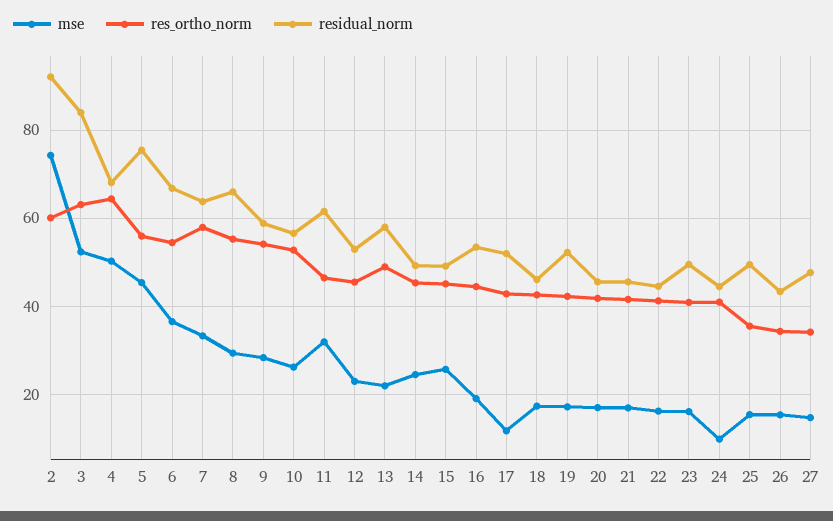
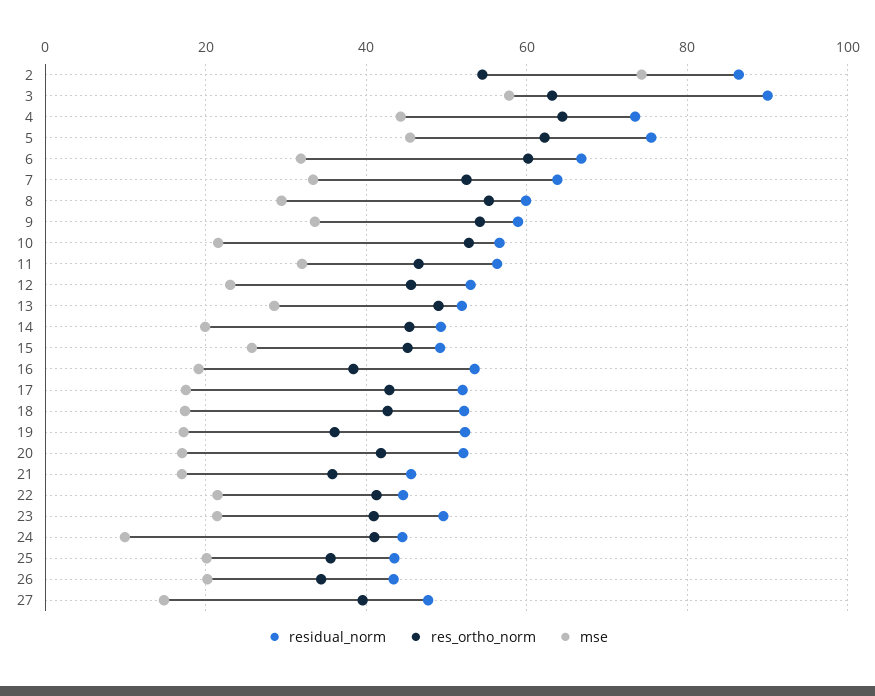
  {
    "mse": {
      "2": 74,
-     "3": 52,
+     "3": 58,
-     "4": 50,
+     "4": 44,
      "5": 46,
-     "6": 36,
+     "6": 32,
      "7": 34,
      "8": 30,
-     "9": 28,
+     "9": 34,
-     "10": 26,
+     "10": 22,
      "11": 32,
      "12": 24,
-     "13": 22,
+     "13": 28,
-     "14": 24,
+     "14": 20,
      "15": 26,
      "16": 20,
-     "17": 12,
+     "17": 18,
      "18": 18,
      "19": 18,
      "20": 18,
      "21": 18,
-     "22": 16,
+     "22": 22,
-     "23": 16,
+     "23": 22,
      "24": 10,
-     "25": 16,
+     "25": 20,
-     "26": 16,
+     "26": 20,
      "27": 14
    },
    "res_ortho_norm": {
-     "2": 60,
+     "2": 54,
      "3": 64,
      "4": 64,
-     "5": 56,
+     "5": 62,
-     "6": 54,
+     "6": 60,
-     "7": 58,
+     "7": 52,
      "8": 56,
      "9": 54,
      "10": 52,
      "11": 46,
      "12": 46,
      "13": 50,
      "14": 46,
      "15": 46,
-     "16": 44,
+     "16": 38,
      "17": 42,
      "18": 42,
-     "19": 42,
+     "19": 36,
      "20": 42,
-     "21": 42,
+     "21": 36,
      "22": 42,
      "23": 40,
      "24": 42,
      "25": 36,
      "26": 34,
-     "27": 34
+     "27": 40
    },
    "residual_norm": {
-     "2": 92,
+     "2": 86,
-     "3": 84,
+     "3": 90,
-     "4": 68,
+     "4": 74,
      "5": 76,
      "6": 66,
      "7": 64,
-     "8": 66,
+     "8": 60,
      "9": 58,
      "10": 56,
-     "11": 62,
+     "11": 56,
      "12": 54,
-     "13": 58,
+     "13": 52,
      "14": 50,
      "15": 50,
      "16": 54,
      "17": 52,
-     "18": 46,
+     "18": 52,
      "19": 52,
-     "20": 46,
+     "20": 52,
      "21": 46,
      "22": 44,
      "23": 50,
      "24": 44,
-     "25": 50,
+     "25": 44,
      "26": 44,
      "27": 48
    }
  }

